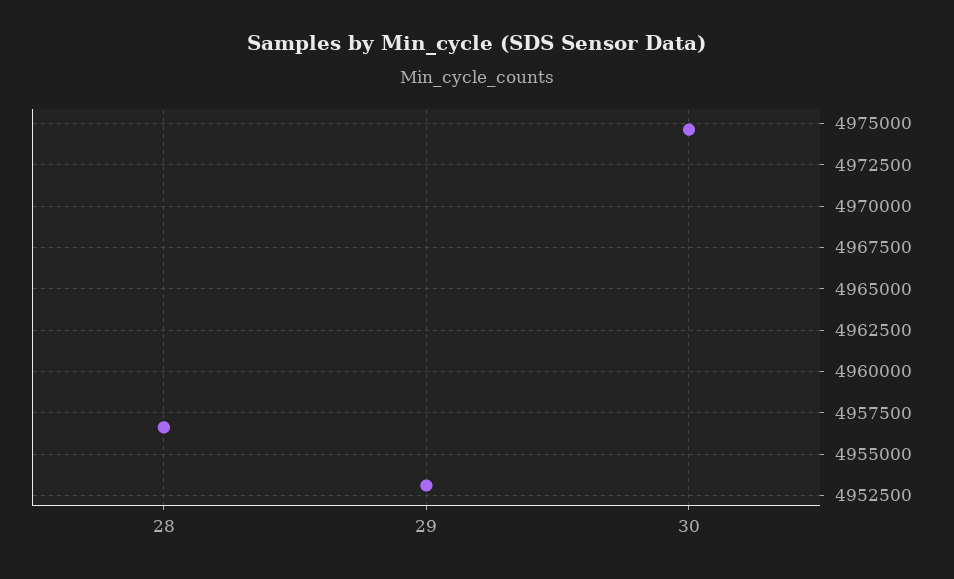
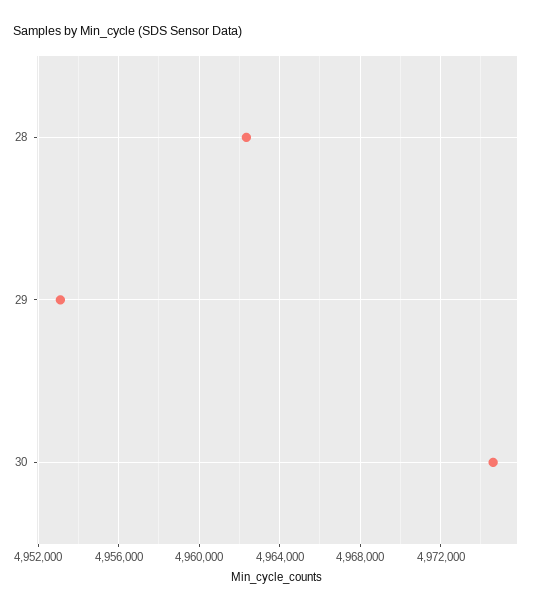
  {
-   "28": 4956500,
+   "28": 4962500,
    "29": 4953000,
    "30": 4974500
  }

